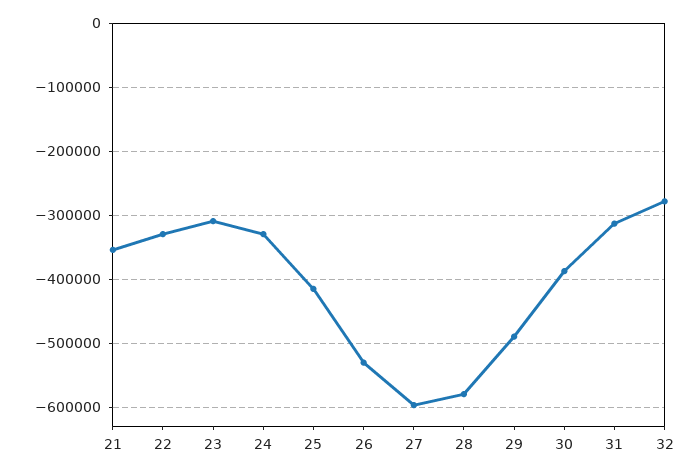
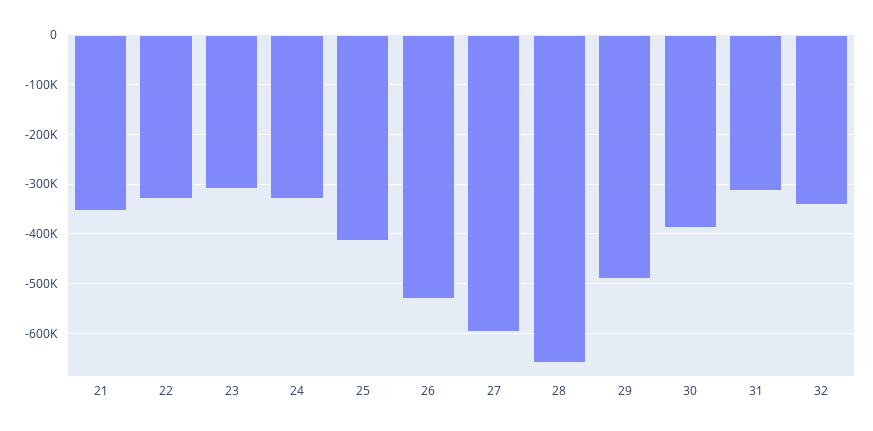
  {
    "21": -350000,
    "22": -330000,
    "23": -310000,
    "24": -330000,
    "25": -420000,
    "26": -530000,
    "27": -600000,
-   "28": -580000,
+   "28": -660000,
    "29": -490000,
    "30": -390000,
    "31": -310000,
-   "32": -280000
+   "32": -340000
  }

